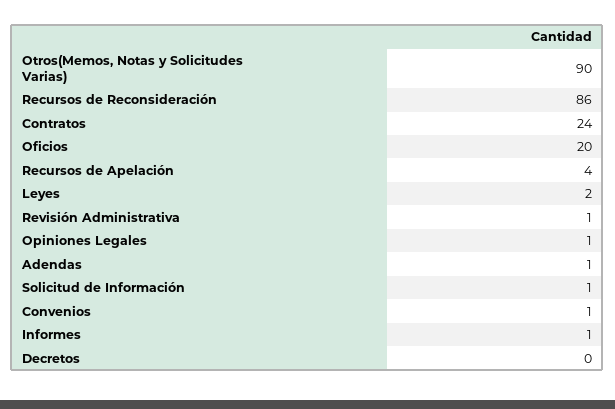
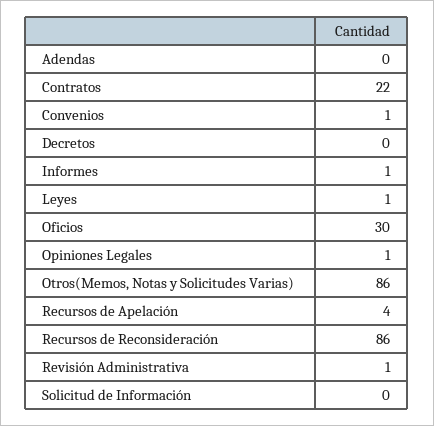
  {
-   "Otros(Memos, Notas y Solicitudes Varias)": 90,
+   "Otros(Memos, Notas y Solicitudes Varias)": 86,
    "Recursos de Reconsideración": 86,
-   "Contratos": 24,
+   "Contratos": 22,
-   "Oficios": 20,
+   "Oficios": 30,
    "Recursos de Apelación": 4,
-   "Leyes": 2,
+   "Leyes": 1,
    "Revisión Administrativa": 1,
    "Opiniones Legales": 1,
-   "Adendas": 1,
+   "Adendas": 0,
-   "Solicitud de Información": 1,
+   "Solicitud de Información": 0,
    "Convenios": 1,
    "Informes": 1,
    "Decretos": 0
  }

